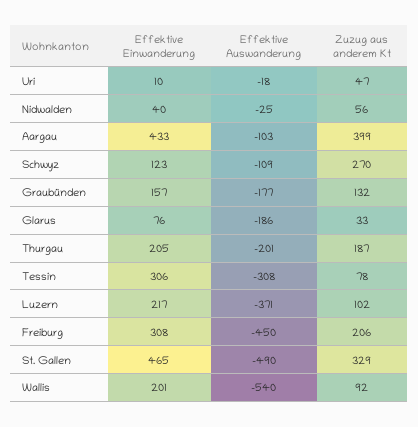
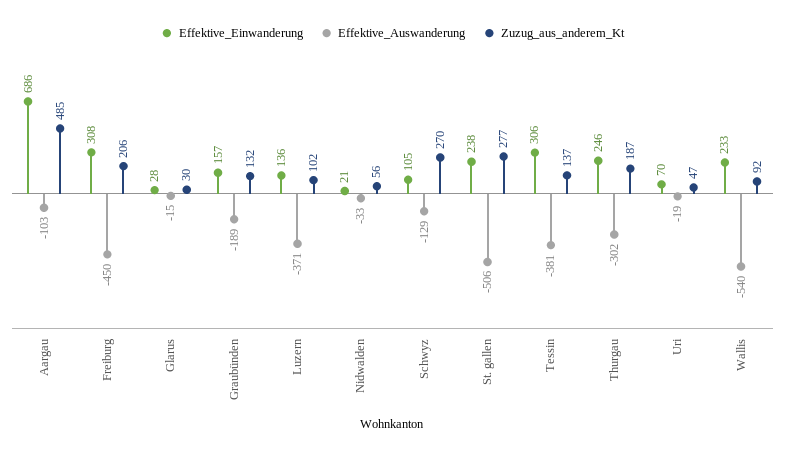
  {
    "Effektive Einwanderung": {
-     "Uri": 10,
+     "Uri": 70,
-     "Nidwalden": 40,
+     "Nidwalden": 21,
-     "Aargau": 433,
+     "Aargau": 686,
-     "Schwyz": 123,
+     "Schwyz": 105,
      "Graubünden": 157,
-     "Glarus": 76,
+     "Glarus": 28,
-     "Thurgau": 205,
+     "Thurgau": 246,
      "Tessin": 306,
-     "Luzern": 217,
+     "Luzern": 136,
      "Freiburg": 308,
-     "St. Gallen": 465,
+     "St. Gallen": 238,
-     "Wallis": 201
+     "Wallis": 233
    },
    "Effektive Auswanderung": {
-     "Uri": -18,
+     "Uri": -19,
-     "Nidwalden": -25,
+     "Nidwalden": -33,
      "Aargau": -103,
-     "Schwyz": -109,
+     "Schwyz": -129,
-     "Graubünden": -177,
+     "Graubünden": -189,
-     "Glarus": -186,
+     "Glarus": -15,
-     "Thurgau": -201,
+     "Thurgau": -302,
-     "Tessin": -308,
+     "Tessin": -381,
      "Luzern": -371,
      "Freiburg": -450,
-     "St. Gallen": -490,
+     "St. Gallen": -506,
      "Wallis": -540
    },
    "Zuzug aus anderem Kt": {
      "Uri": 47,
      "Nidwalden": 56,
-     "Aargau": 399,
+     "Aargau": 485,
      "Schwyz": 270,
      "Graubünden": 132,
-     "Glarus": 33,
+     "Glarus": 30,
      "Thurgau": 187,
-     "Tessin": 78,
+     "Tessin": 137,
      "Luzern": 102,
      "Freiburg": 206,
-     "St. Gallen": 329,
+     "St. Gallen": 277,
      "Wallis": 92
    }
  }

